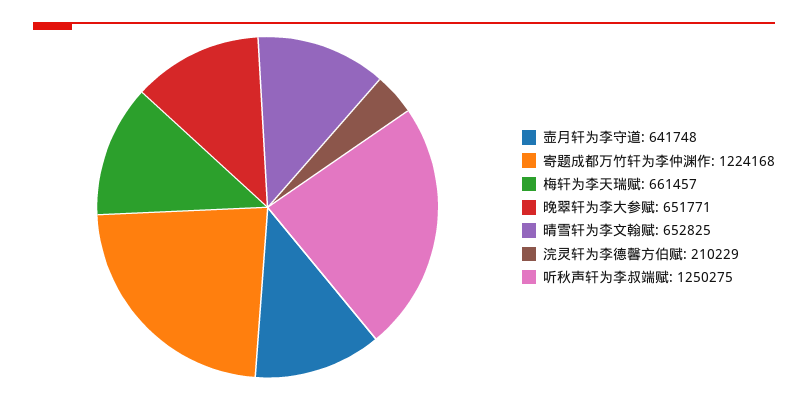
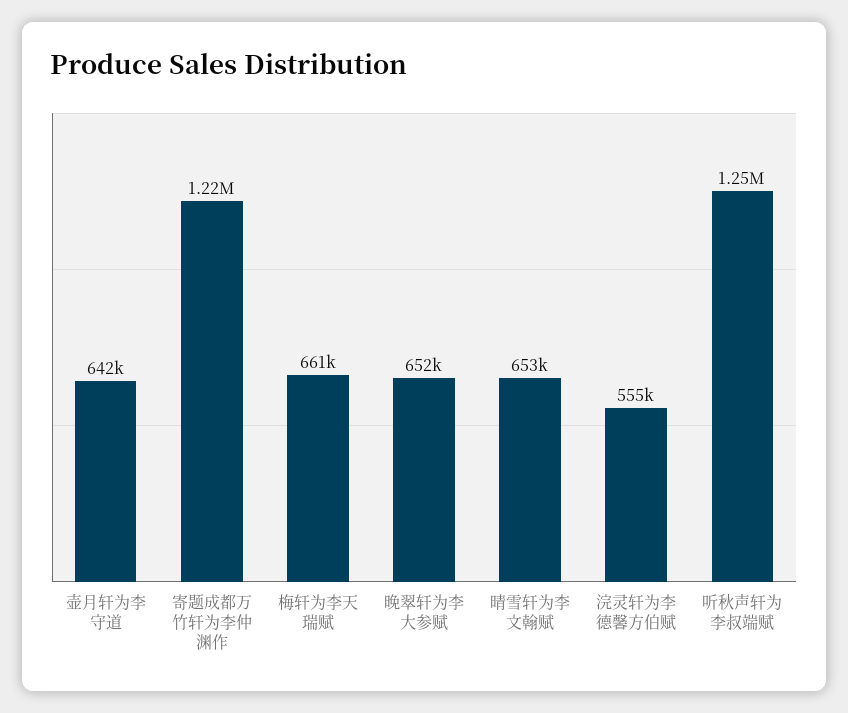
  {
    "壶月轩为李守道": 641748,
    "寄题成都万竹轩为李仲渊作": 1224168,
    "梅轩为李天瑞赋": 661457,
    "晚翠轩为李大参赋": 651771,
    "晴雪轩为李文翰赋": 652825,
-   "浣灵轩为李德馨方伯赋": 210229,
+   "浣灵轩为李德馨方伯赋": 555000,
    "听秋声轩为李叔端赋": 1250275
  }

